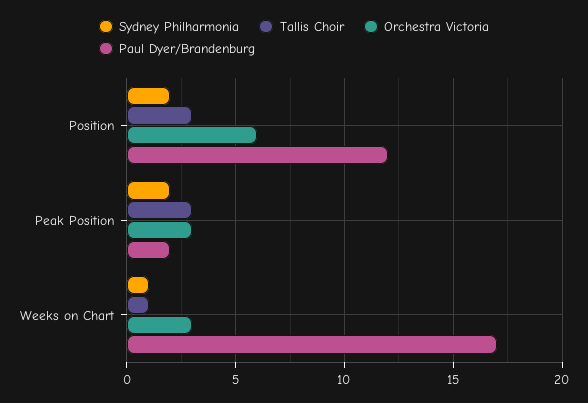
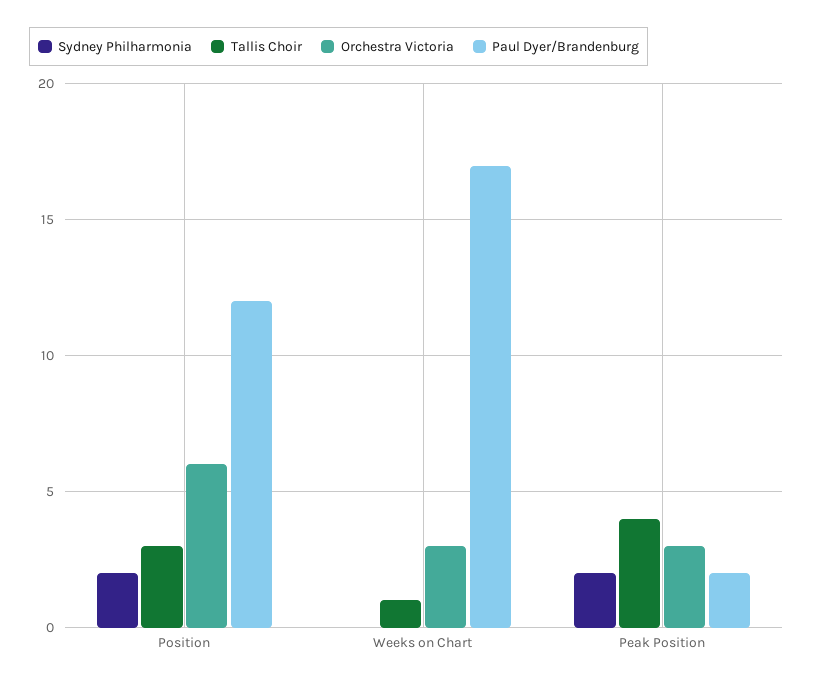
  {
    "Sydney Philharmonia": {
      "Position": 2,
      "Peak Position": 2,
-     "Weeks on Chart": 1
+     "Weeks on Chart": 0
    },
    "Tallis Choir": {
      "Position": 3,
-     "Peak Position": 3,
+     "Peak Position": 4,
      "Weeks on Chart": 1
    },
    "Orchestra Victoria": {
      "Position": 6,
      "Peak Position": 3,
      "Weeks on Chart": 3
    },
    "Paul Dyer/Brandenburg": {
      "Position": 12,
      "Peak Position": 2,
      "Weeks on Chart": 17
    }
  }

